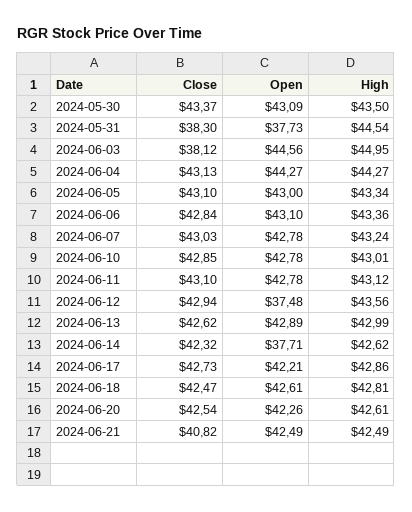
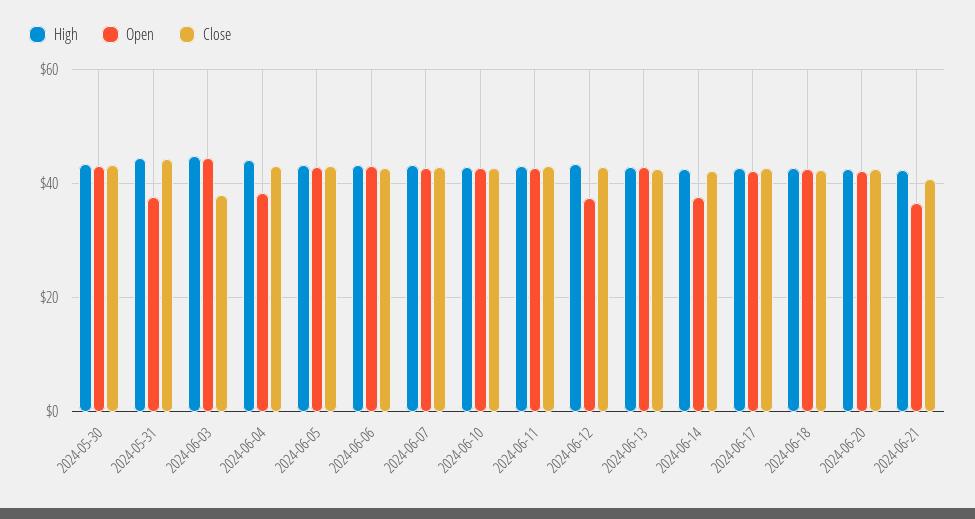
  {
    "Close": {
      "2024-05-30": 43.37,
-     "2024-05-31": 38.3,
+     "2024-05-31": 44,
      "2024-06-03": 38.12,
      "2024-06-04": 43.13,
      "2024-06-05": 43.1,
      "2024-06-06": 42.84,
      "2024-06-07": 43.03,
      "2024-06-10": 42.85,
      "2024-06-11": 43.1,
      "2024-06-12": 42.94,
      "2024-06-13": 42.62,
      "2024-06-14": 42.32,
      "2024-06-17": 42.73,
      "2024-06-18": 42.47,
      "2024-06-20": 42.54,
      "2024-06-21": 40.82
    },
    "Open": {
      "2024-05-30": 43.09,
      "2024-05-31": 37.73,
      "2024-06-03": 44.56,
-     "2024-06-04": 44.27,
+     "2024-06-04": 38,
      "2024-06-05": 43,
      "2024-06-06": 43.1,
      "2024-06-07": 42.78,
      "2024-06-10": 42.78,
      "2024-06-11": 42.78,
      "2024-06-12": 37.48,
      "2024-06-13": 42.89,
      "2024-06-14": 37.71,
      "2024-06-17": 42.21,
      "2024-06-18": 42.61,
      "2024-06-20": 42.26,
-     "2024-06-21": 42.49
+     "2024-06-21": 36
    },
    "High": {
      "2024-05-30": 43.5,
      "2024-05-31": 44.54,
      "2024-06-03": 44.95,
      "2024-06-04": 44.27,
      "2024-06-05": 43.34,
      "2024-06-06": 43.36,
      "2024-06-07": 43.24,
      "2024-06-10": 43.01,
      "2024-06-11": 43.12,
      "2024-06-12": 43.56,
      "2024-06-13": 42.99,
      "2024-06-14": 42.62,
      "2024-06-17": 42.86,
      "2024-06-18": 42.81,
      "2024-06-20": 42.61,
      "2024-06-21": 42.49
    }
  }

